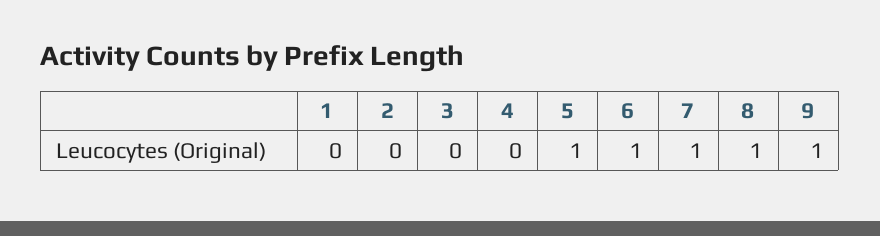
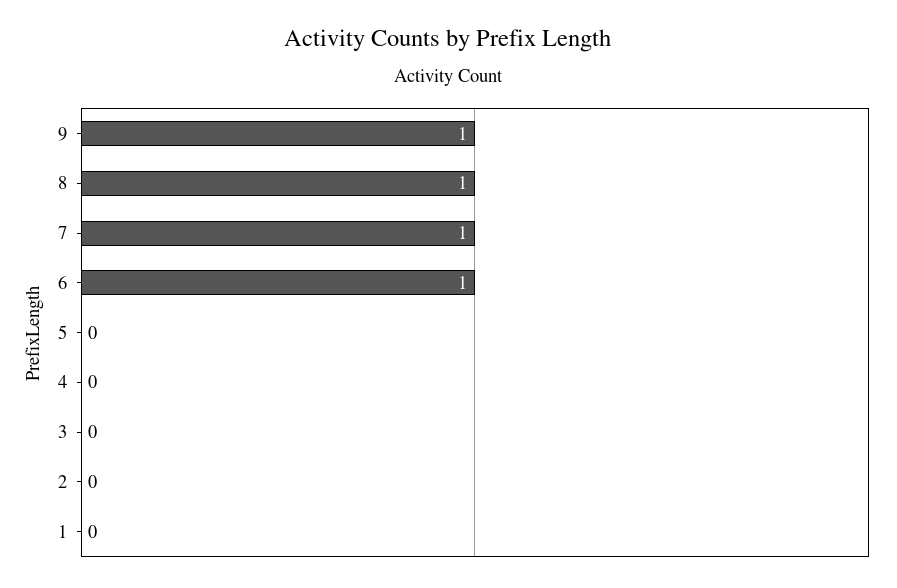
  {
    "1": 0,
    "2": 0,
    "3": 0,
    "4": 0,
-   "5": 1,
+   "5": 0,
    "6": 1,
    "7": 1,
    "8": 1,
    "9": 1
  }

